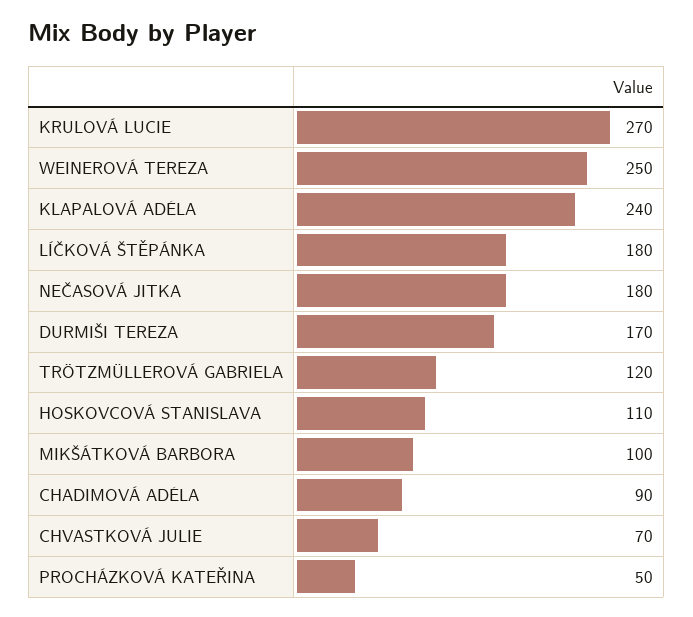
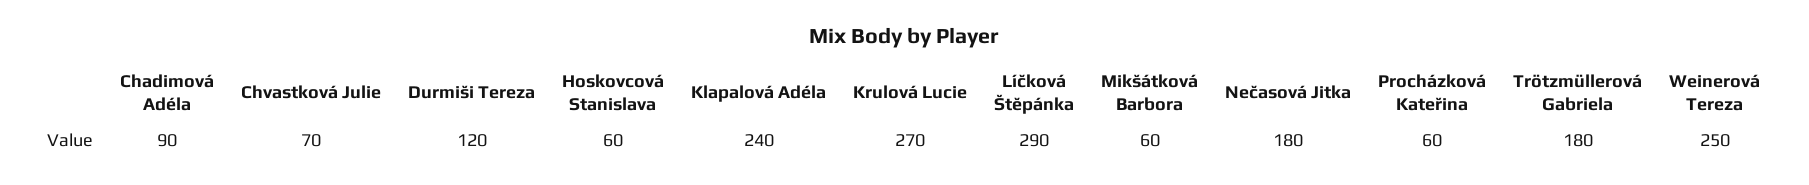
  {
    "KRULOVÁ LUCIE": 270,
    "WEINEROVÁ TEREZA": 250,
    "KLAPALOVÁ ADÉLA": 240,
-   "LÍČKOVÁ ŠTĚPÁNKA": 180,
+   "LÍČKOVÁ ŠTĚPÁNKA": 290,
    "NEČASOVÁ JITKA": 180,
-   "DURMIŠI TEREZA": 170,
+   "DURMIŠI TEREZA": 120,
-   "TRÖTZMÜLLEROVÁ GABRIELA": 120,
+   "TRÖTZMÜLLEROVÁ GABRIELA": 180,
-   "HOSKOVCOVÁ STANISLAVA": 110,
+   "HOSKOVCOVÁ STANISLAVA": 60,
-   "MIKŠÁTKOVÁ BARBORA": 100,
+   "MIKŠÁTKOVÁ BARBORA": 60,
    "CHADIMOVÁ ADÉLA": 90,
    "CHVASTKOVÁ JULIE": 70,
-   "PROCHÁZKOVÁ KATEŘINA": 50
+   "PROCHÁZKOVÁ KATEŘINA": 60
  }

